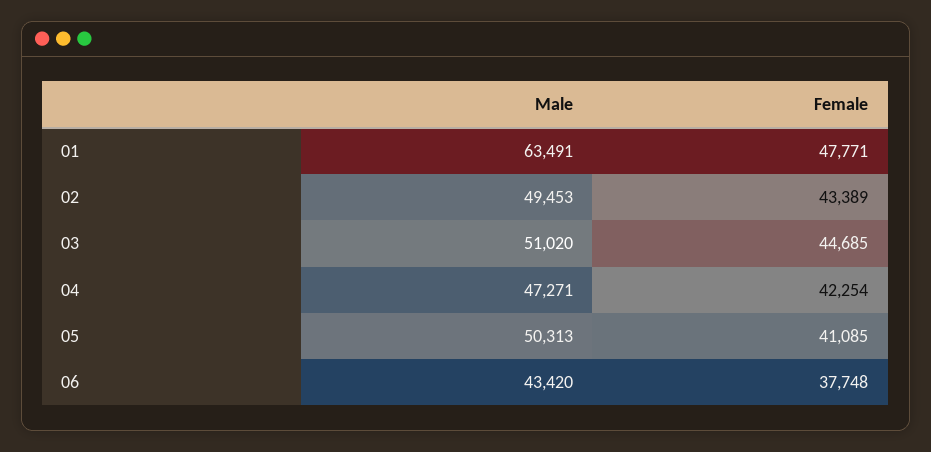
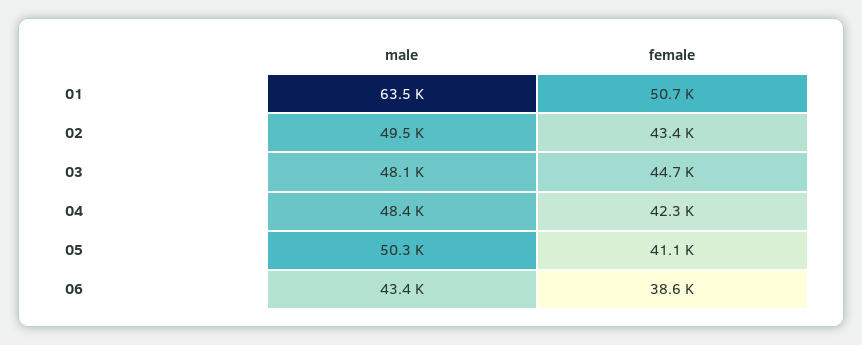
  {
    "Male": {
      "01": 63491,
      "02": 49453,
-     "03": 51020,
+     "03": 48100,
-     "04": 47271,
+     "04": 48400,
      "05": 50313,
      "06": 43420
    },
    "Female": {
-     "01": 47771,
+     "01": 50700,
      "02": 43389,
      "03": 44685,
      "04": 42254,
      "05": 41085,
-     "06": 37748
+     "06": 38600
    }
  }

